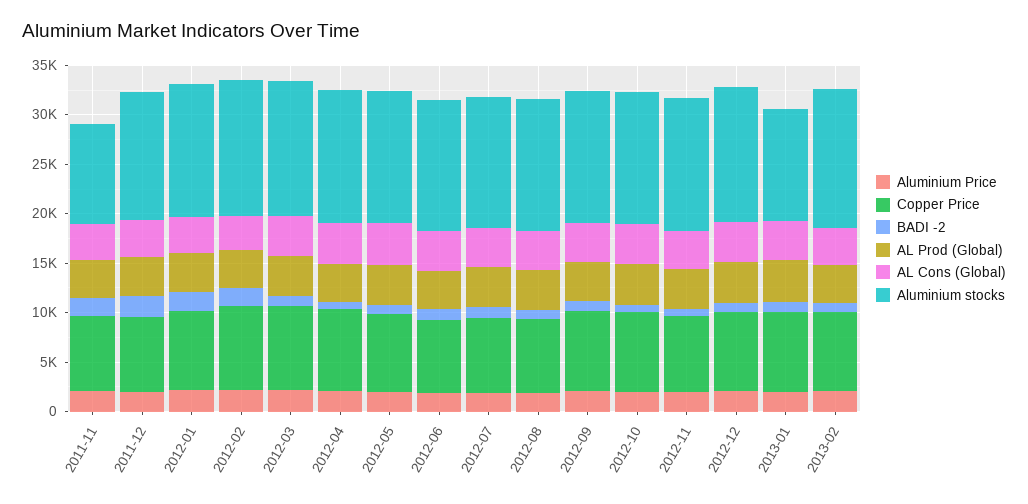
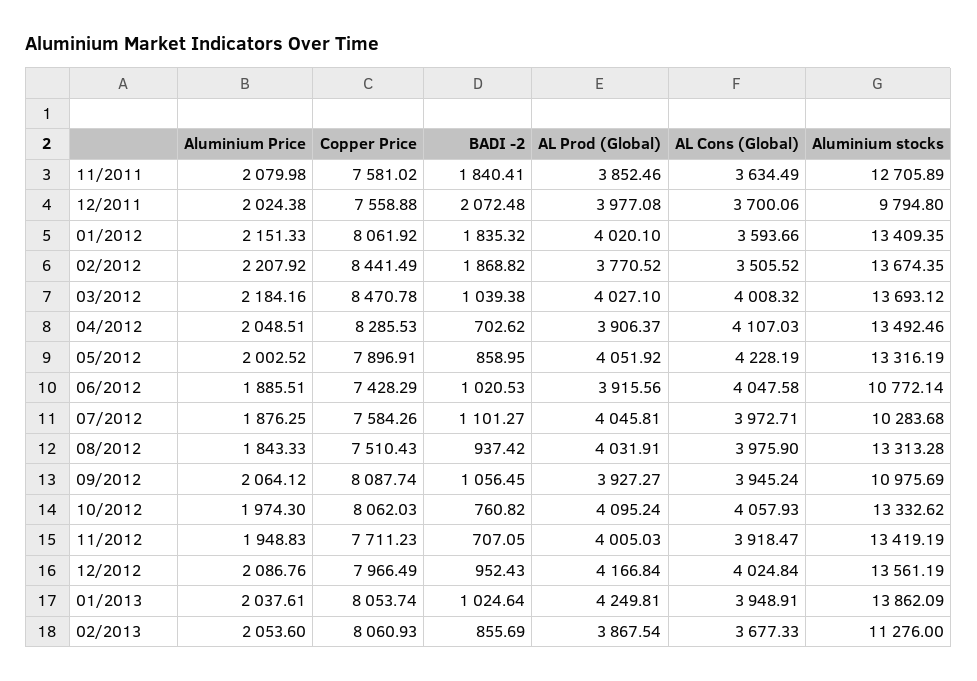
  {
    "Aluminium Price": {
      "2011-11": 2079.98,
      "2011-12": 2024.38,
      "2012-01": 2151.33,
      "2012-02": 2207.92,
      "2012-03": 2184.16,
      "2012-04": 2048.51,
      "2012-05": 2002.52,
      "2012-06": 1885.51,
      "2012-07": 1876.25,
      "2012-08": 1843.33,
      "2012-09": 2064.12,
      "2012-10": 1974.3,
      "2012-11": 1948.83,
      "2012-12": 2086.76,
      "2013-01": 2037.61,
      "2013-02": 2053.6
    },
    "Copper Price": {
      "2011-11": 7581.02,
      "2011-12": 7558.88,
      "2012-01": 8061.92,
      "2012-02": 8441.49,
      "2012-03": 8470.78,
      "2012-04": 8285.53,
      "2012-05": 7896.91,
      "2012-06": 7428.29,
      "2012-07": 7584.26,
      "2012-08": 7510.43,
      "2012-09": 8087.74,
      "2012-10": 8062.03,
      "2012-11": 7711.23,
      "2012-12": 7966.49,
      "2013-01": 8053.74,
      "2013-02": 8060.93
    },
    "BADI -2": {
      "2011-11": 1840.41,
      "2011-12": 2072.48,
      "2012-01": 1835.32,
      "2012-02": 1868.82,
      "2012-03": 1039.38,
      "2012-04": 702.62,
      "2012-05": 858.95,
      "2012-06": 1020.53,
      "2012-07": 1101.27,
      "2012-08": 937.42,
      "2012-09": 1056.45,
      "2012-10": 760.82,
      "2012-11": 707.05,
      "2012-12": 952.43,
      "2013-01": 1024.64,
      "2013-02": 855.69
    },
    "AL Prod (Global)": {
      "2011-11": 3852.46,
      "2011-12": 3977.08,
      "2012-01": 4020.1,
      "2012-02": 3770.52,
      "2012-03": 4027.1,
      "2012-04": 3906.37,
      "2012-05": 4051.92,
      "2012-06": 3915.56,
      "2012-07": 4045.81,
      "2012-08": 4031.91,
      "2012-09": 3927.27,
      "2012-10": 4095.24,
      "2012-11": 4005.03,
      "2012-12": 4166.84,
      "2013-01": 4249.81,
      "2013-02": 3867.54
    },
    "AL Cons (Global)": {
      "2011-11": 3634.49,
      "2011-12": 3700.06,
      "2012-01": 3593.66,
      "2012-02": 3505.52,
      "2012-03": 4008.32,
      "2012-04": 4107.03,
      "2012-05": 4228.19,
      "2012-06": 4047.58,
      "2012-07": 3972.71,
      "2012-08": 3975.9,
      "2012-09": 3945.24,
      "2012-10": 4057.93,
      "2012-11": 3918.47,
      "2012-12": 4024.84,
      "2013-01": 3948.91,
      "2013-02": 3677.33
    },
    "Aluminium stocks": {
-     "2011-11": 10000,
+     "2011-11": 12705.89,
-     "2011-12": 13000,
+     "2011-12": 9794.8,
      "2012-01": 13409.35,
      "2012-02": 13674.35,
      "2012-03": 13693.12,
      "2012-04": 13492.46,
      "2012-05": 13316.19,
-     "2012-06": 13000,
+     "2012-06": 10772.14,
-     "2012-07": 13000,
+     "2012-07": 10283.68,
      "2012-08": 13313.28,
-     "2012-09": 13000,
+     "2012-09": 10975.69,
      "2012-10": 13332.62,
      "2012-11": 13419.19,
      "2012-12": 13561.19,
-     "2013-01": 11000,
+     "2013-01": 13862.09,
-     "2013-02": 14000
+     "2013-02": 11276
    }
  }

